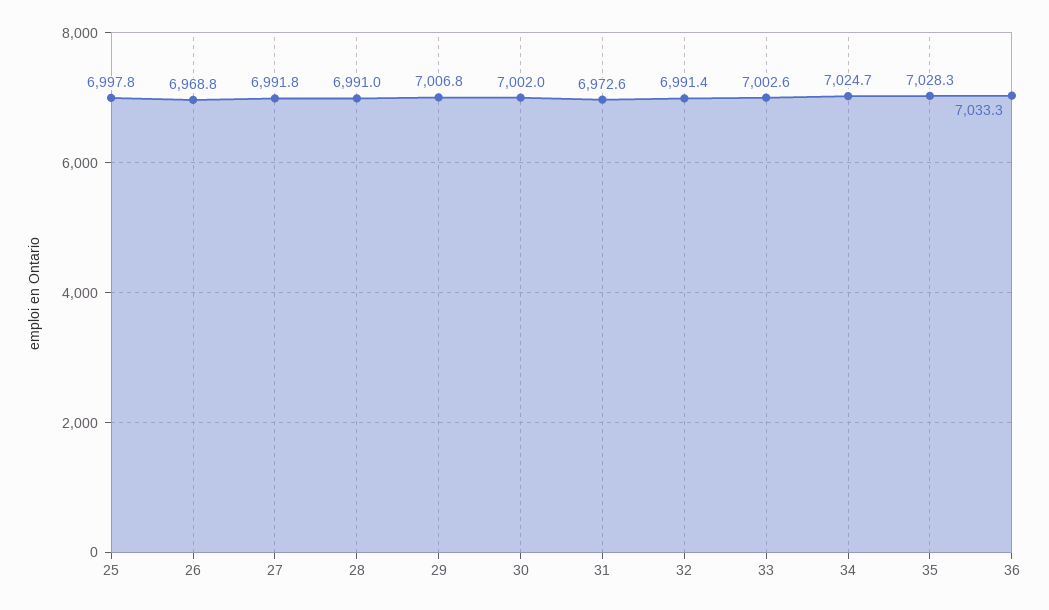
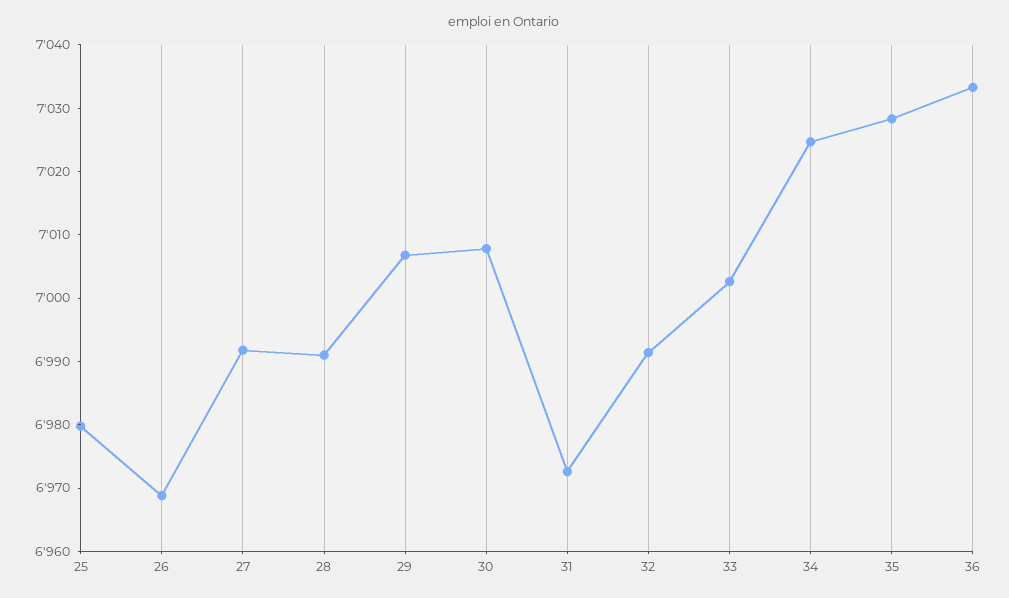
  {
-   "25": 6997.8,
+   "25": 6980,
    "26": 6968.8,
    "27": 6991.8,
    "28": 6991,
    "29": 7006.8,
-   "30": 7002,
+   "30": 7008,
    "31": 6972.6,
    "32": 6991.4,
    "33": 7002.6,
    "34": 7024.7,
    "35": 7028.3,
    "36": 7033.3
  }

